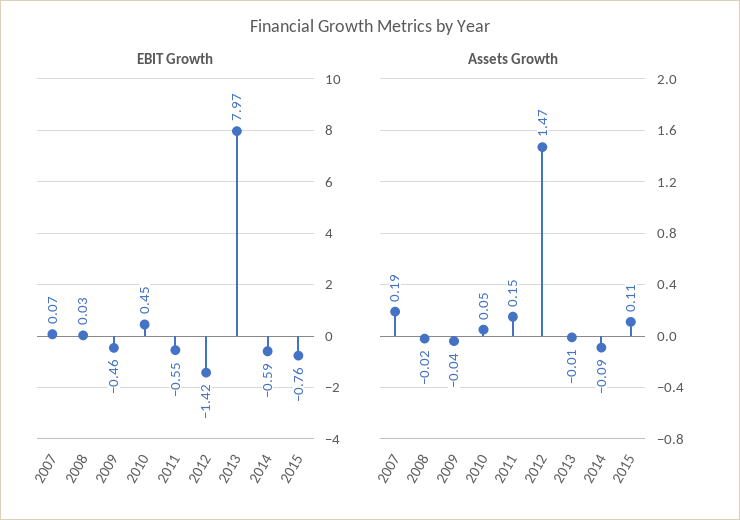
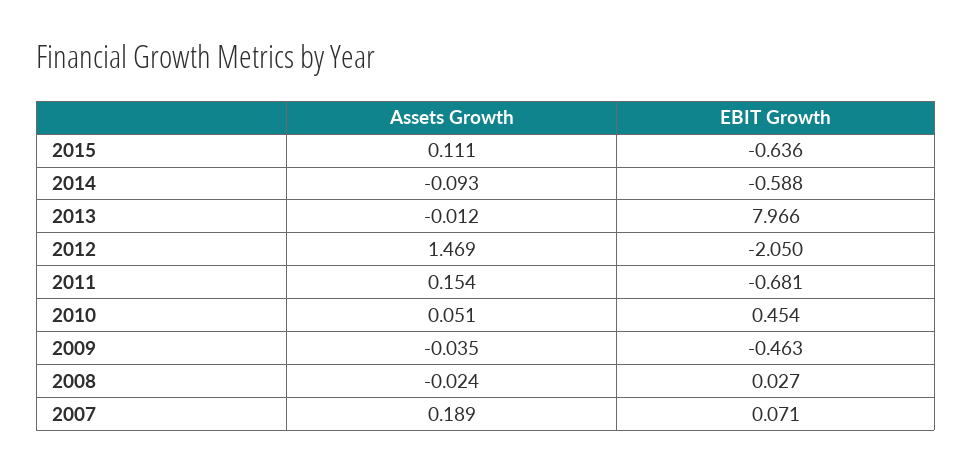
  {
    "EBIT Growth": {
      "2007": 0.071,
      "2008": 0.027,
      "2009": -0.463,
      "2010": 0.454,
-     "2011": -0.55,
+     "2011": -0.681,
-     "2012": -1.42,
+     "2012": -2.05,
      "2013": 7.966,
      "2014": -0.588,
-     "2015": -0.76
+     "2015": -0.636
    },
    "Assets Growth": {
      "2007": 0.189,
      "2008": -0.024,
      "2009": -0.035,
      "2010": 0.051,
      "2011": 0.154,
      "2012": 1.469,
      "2013": -0.012,
      "2014": -0.093,
      "2015": 0.111
    }
  }

